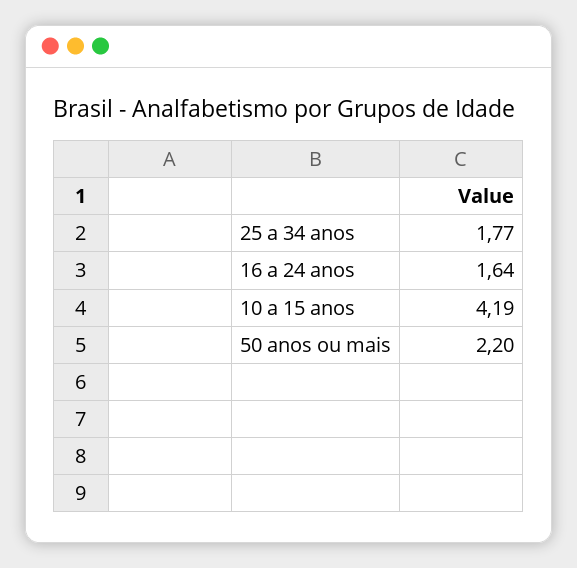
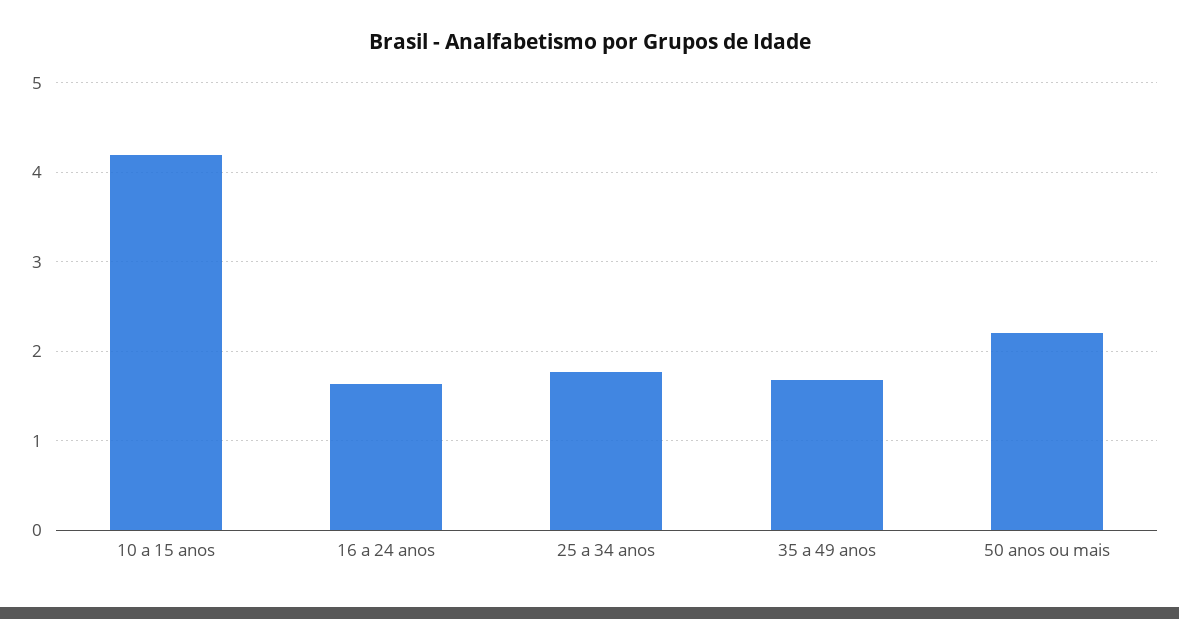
  {
    "25 a 34 anos": 1.77,
    "16 a 24 anos": 1.64,
    "10 a 15 anos": 4.19,
-   "50 anos ou mais": 2.2
+   "50 anos ou mais": 2.2,
+   "35 a 49 anos": 1.7
  }

